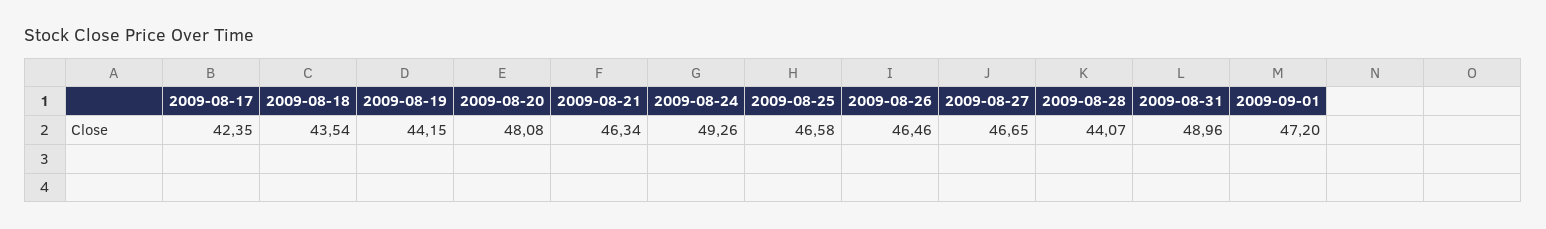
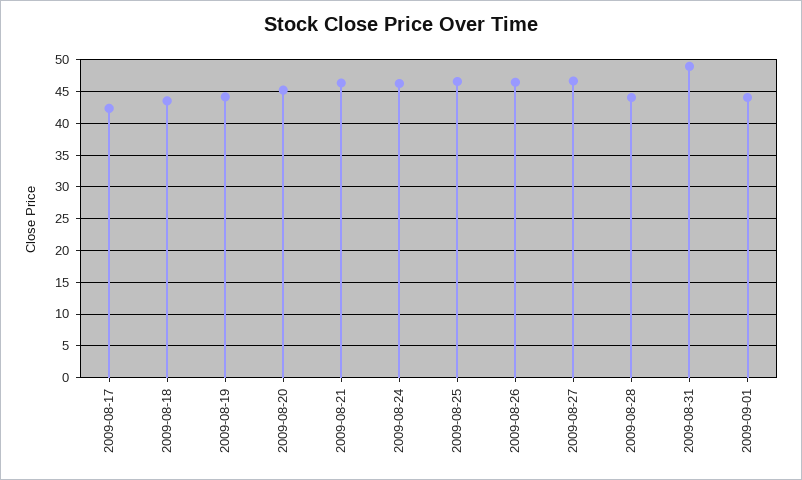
  {
    "2009-08-17": 42.35,
    "2009-08-18": 43.54,
    "2009-08-19": 44.15,
-   "2009-08-20": 48.08,
+   "2009-08-20": 45,
    "2009-08-21": 46.34,
-   "2009-08-24": 49.26,
+   "2009-08-24": 46,
    "2009-08-25": 46.58,
    "2009-08-26": 46.46,
    "2009-08-27": 46.65,
    "2009-08-28": 44.07,
    "2009-08-31": 48.96,
-   "2009-09-01": 47.2
+   "2009-09-01": 44
  }

